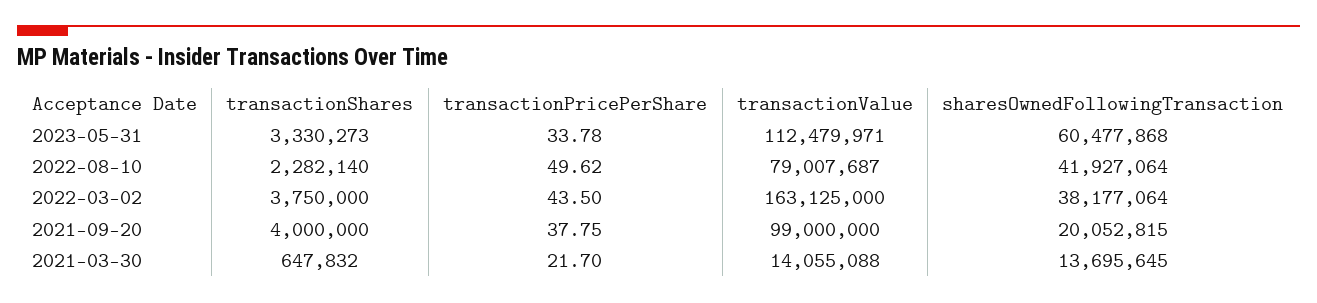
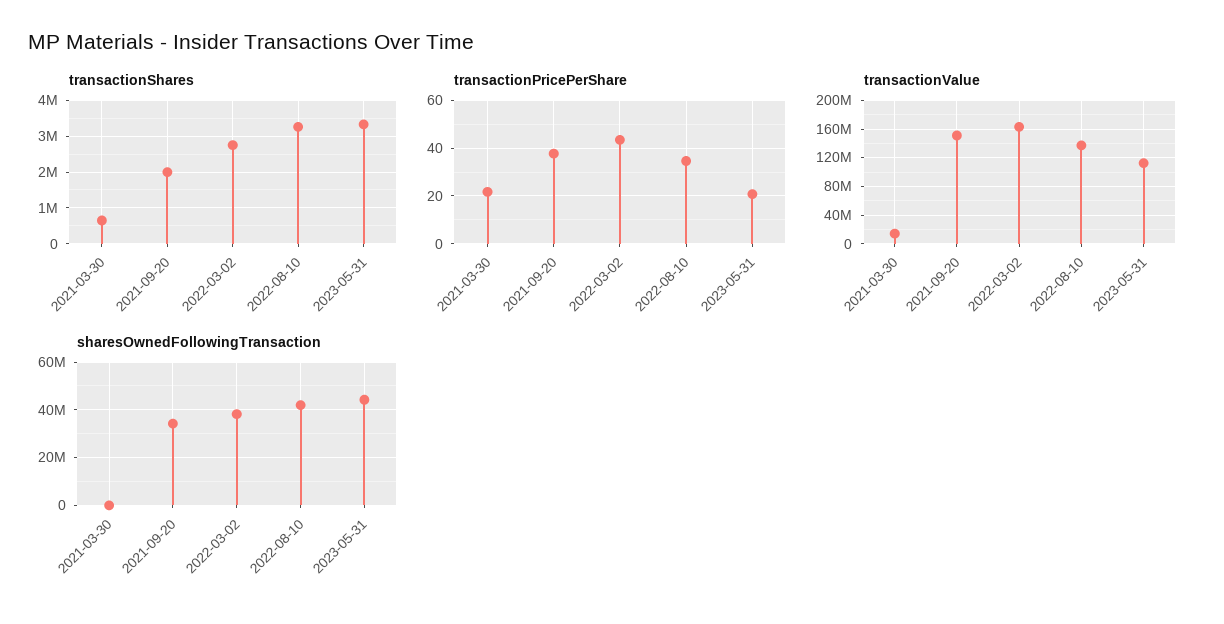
  {
    "transactionShares": {
      "2023-05-31": 3330273,
-     "2022-08-10": 2282140,
+     "2022-08-10": 3200000,
-     "2022-03-02": 3750000,
+     "2022-03-02": 2800000,
-     "2021-09-20": 4000000,
+     "2021-09-20": 2000000,
      "2021-03-30": 647832
    },
    "transactionPricePerShare": {
-     "2023-05-31": 33.78,
+     "2023-05-31": 20,
-     "2022-08-10": 49.62,
+     "2022-08-10": 35,
      "2022-03-02": 43.5,
      "2021-09-20": 37.75,
      "2021-03-30": 21.7
    },
    "transactionValue": {
      "2023-05-31": 112479971,
-     "2022-08-10": 79007687,
+     "2022-08-10": 140000000,
      "2022-03-02": 163125000,
-     "2021-09-20": 99000000,
+     "2021-09-20": 150000000,
      "2021-03-30": 14055088
    },
    "sharesOwnedFollowingTransaction": {
-     "2023-05-31": 60477868,
+     "2023-05-31": 45000000,
      "2022-08-10": 41927064,
      "2022-03-02": 38177064,
-     "2021-09-20": 20052815,
+     "2021-09-20": 35000000,
-     "2021-03-30": 13695645
+     "2021-03-30": 0
    }
  }

